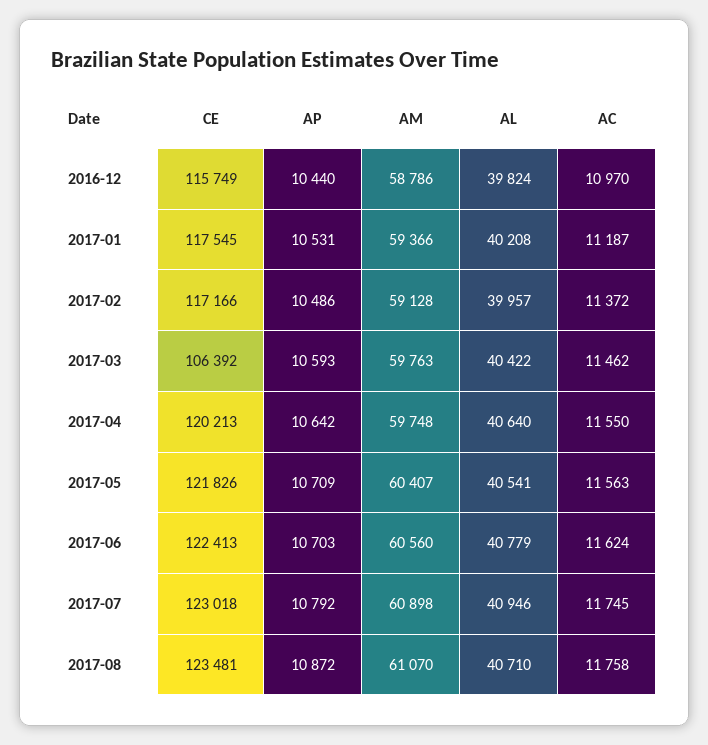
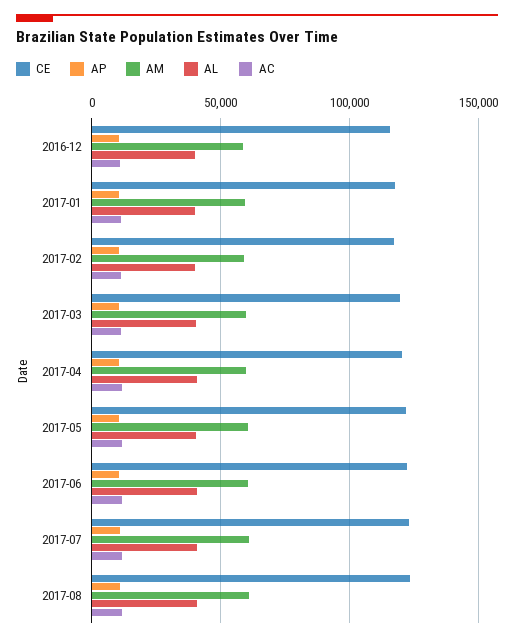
  {
    "CE": {
      "2016-12": 115749,
      "2017-01": 117545,
      "2017-02": 117166,
-     "2017-03": 106392,
+     "2017-03": 120000,
      "2017-04": 120213,
      "2017-05": 121826,
      "2017-06": 122413,
      "2017-07": 123018,
      "2017-08": 123481
    },
    "AP": {
      "2016-12": 10440,
      "2017-01": 10531,
      "2017-02": 10486,
      "2017-03": 10593,
      "2017-04": 10642,
      "2017-05": 10709,
      "2017-06": 10703,
      "2017-07": 10792,
      "2017-08": 10872
    },
    "AM": {
      "2016-12": 58786,
      "2017-01": 59366,
      "2017-02": 59128,
      "2017-03": 59763,
      "2017-04": 59748,
      "2017-05": 60407,
      "2017-06": 60560,
      "2017-07": 60898,
      "2017-08": 61070
    },
    "AL": {
      "2016-12": 39824,
      "2017-01": 40208,
      "2017-02": 39957,
      "2017-03": 40422,
      "2017-04": 40640,
      "2017-05": 40541,
      "2017-06": 40779,
      "2017-07": 40946,
      "2017-08": 40710
    },
    "AC": {
      "2016-12": 10970,
      "2017-01": 11187,
      "2017-02": 11372,
      "2017-03": 11462,
      "2017-04": 11550,
      "2017-05": 11563,
      "2017-06": 11624,
      "2017-07": 11745,
      "2017-08": 11758
    }
  }

